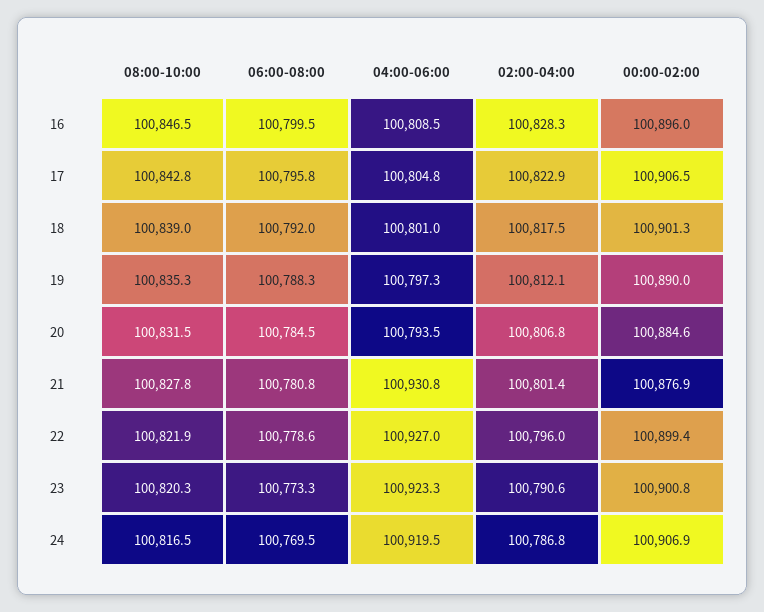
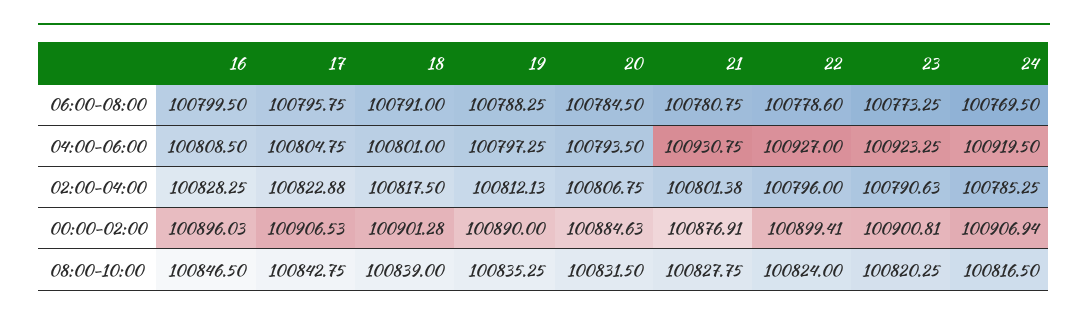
  {
    "08:00-10:00": {
      "16": 100846.5,
      "17": 100842.75,
      "18": 100839,
      "19": 100835.25,
      "20": 100831.5,
      "21": 100827.75,
-     "22": 100821.9,
+     "22": 100824,
      "23": 100820.25,
      "24": 100816.5
    },
    "06:00-08:00": {
      "16": 100799.5,
      "17": 100795.75,
-     "18": 100792,
+     "18": 100791,
      "19": 100788.25,
      "20": 100784.5,
      "21": 100780.75,
      "22": 100778.6,
      "23": 100773.25,
      "24": 100769.5
    },
    "04:00-06:00": {
      "16": 100808.5,
      "17": 100804.75,
      "18": 100801,
      "19": 100797.25,
      "20": 100793.5,
      "21": 100930.75,
      "22": 100927,
      "23": 100923.25,
      "24": 100919.5
    },
    "02:00-04:00": {
      "16": 100828.25,
      "17": 100822.88,
      "18": 100817.5,
      "19": 100812.13,
      "20": 100806.75,
      "21": 100801.38,
      "22": 100796,
      "23": 100790.63,
-     "24": 100786.8
+     "24": 100785.25
    },
    "00:00-02:00": {
      "16": 100896.03,
      "17": 100906.53,
      "18": 100901.28,
      "19": 100890,
      "20": 100884.63,
      "21": 100876.91,
      "22": 100899.41,
      "23": 100900.81,
      "24": 100906.94
    }
  }

